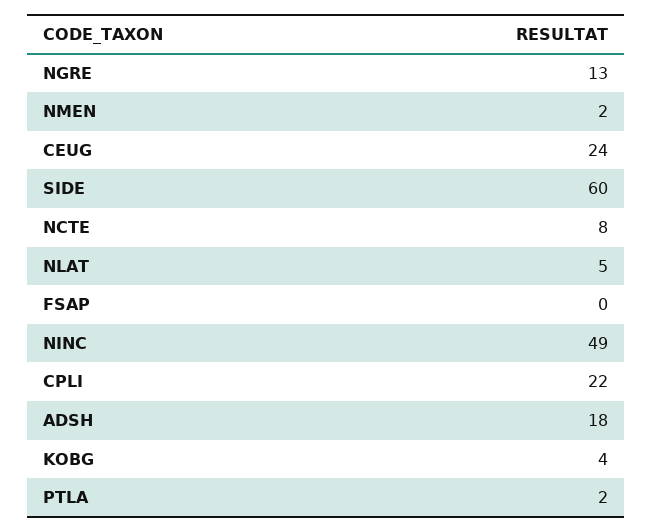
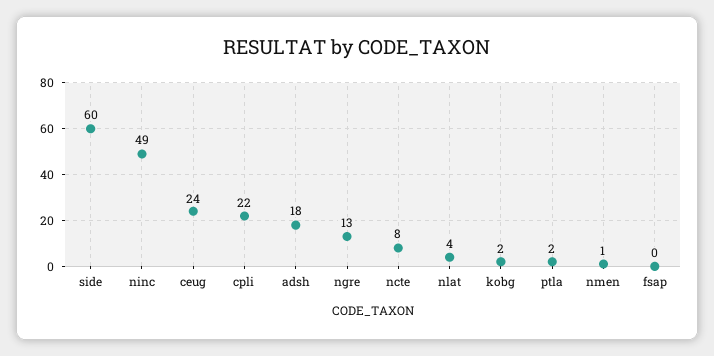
  {
    "NGRE": 13,
-   "NMEN": 2,
+   "NMEN": 1,
    "CEUG": 24,
    "SIDE": 60,
    "NCTE": 8,
-   "NLAT": 5,
+   "NLAT": 4,
    "FSAP": 0,
    "NINC": 49,
    "CPLI": 22,
    "ADSH": 18,
-   "KOBG": 4,
+   "KOBG": 2,
    "PTLA": 2
  }

